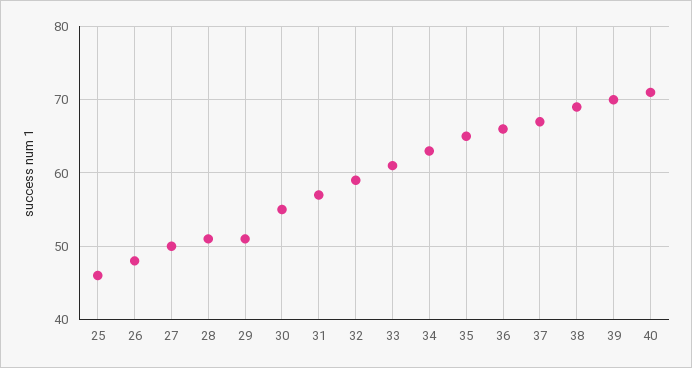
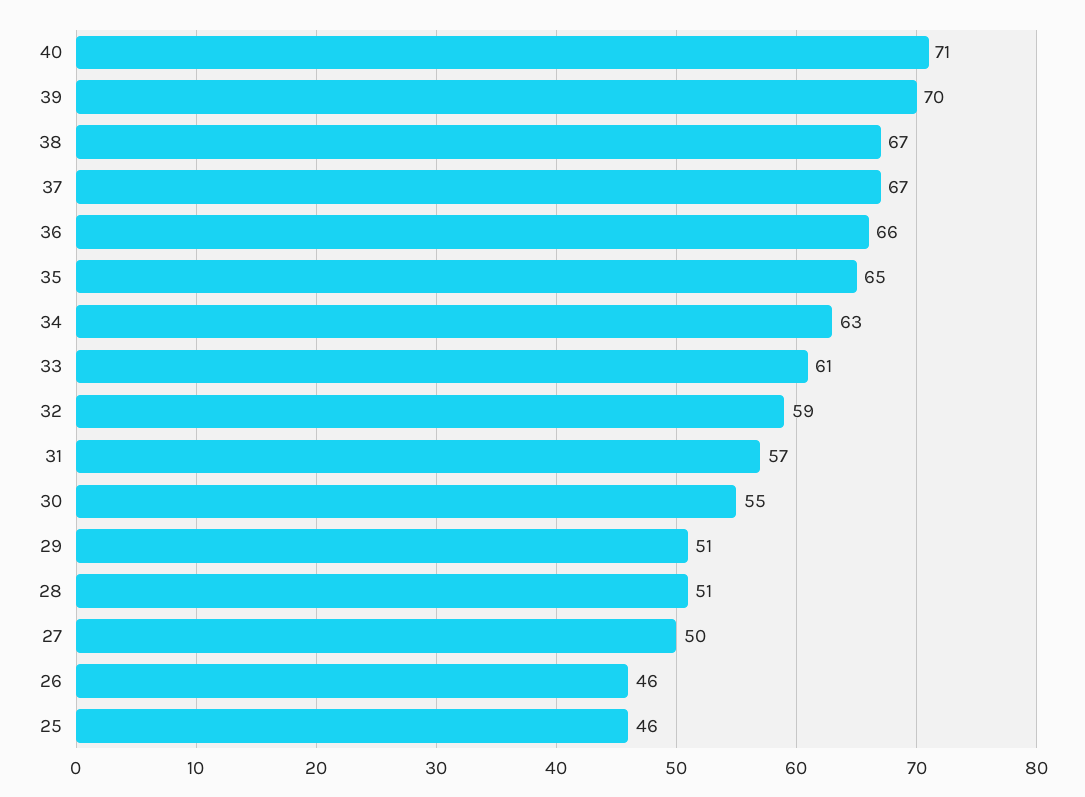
  {
    "25": 46,
-   "26": 48,
+   "26": 46,
    "27": 50,
    "28": 51,
    "29": 51,
    "30": 55,
    "31": 57,
    "32": 59,
    "33": 61,
    "34": 63,
    "35": 65,
    "36": 66,
    "37": 67,
-   "38": 69,
+   "38": 67,
    "39": 70,
    "40": 71
  }

